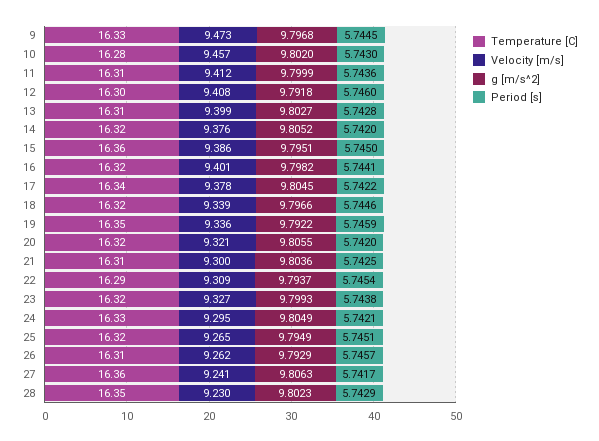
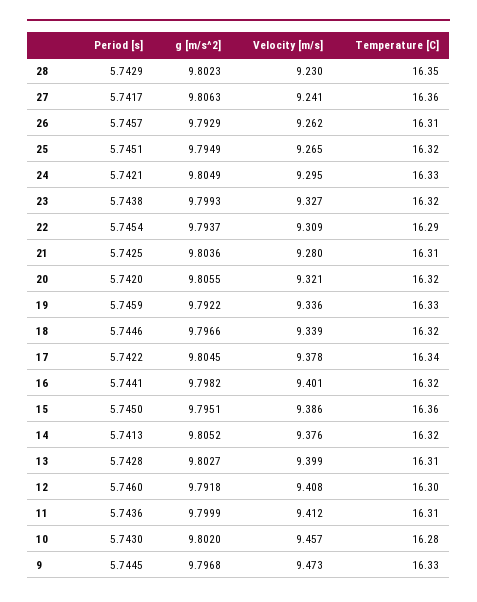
  {
    "Temperature [C]": {
      "9": 16.33,
      "10": 16.28,
      "11": 16.31,
      "12": 16.3,
      "13": 16.31,
      "14": 16.32,
      "15": 16.36,
      "16": 16.32,
      "17": 16.34,
      "18": 16.32,
-     "19": 16.35,
+     "19": 16.33,
      "20": 16.32,
      "21": 16.31,
      "22": 16.29,
      "23": 16.32,
      "24": 16.33,
      "25": 16.32,
      "26": 16.31,
      "27": 16.36,
      "28": 16.35
    },
    "Velocity [m/s]": {
      "9": 9.473,
      "10": 9.457,
      "11": 9.412,
      "12": 9.408,
      "13": 9.399,
      "14": 9.376,
      "15": 9.386,
      "16": 9.401,
      "17": 9.378,
      "18": 9.339,
      "19": 9.336,
      "20": 9.321,
-     "21": 9.3,
+     "21": 9.28,
      "22": 9.309,
      "23": 9.327,
      "24": 9.295,
      "25": 9.265,
      "26": 9.262,
      "27": 9.241,
      "28": 9.23
    },
    "g [m/s^2]": {
      "9": 9.7968,
      "10": 9.802,
      "11": 9.7999,
      "12": 9.7918,
      "13": 9.8027,
      "14": 9.8052,
      "15": 9.7951,
      "16": 9.7982,
      "17": 9.8045,
      "18": 9.7966,
      "19": 9.7922,
      "20": 9.8055,
      "21": 9.8036,
      "22": 9.7937,
      "23": 9.7993,
      "24": 9.8049,
      "25": 9.7949,
      "26": 9.7929,
      "27": 9.8063,
      "28": 9.8023
    },
    "Period [s]": {
      "9": 5.7445,
      "10": 5.743,
      "11": 5.7436,
      "12": 5.746,
      "13": 5.7428,
-     "14": 5.742,
+     "14": 5.7413,
      "15": 5.745,
      "16": 5.7441,
      "17": 5.7422,
      "18": 5.7446,
      "19": 5.7459,
      "20": 5.742,
      "21": 5.7425,
      "22": 5.7454,
      "23": 5.7438,
      "24": 5.7421,
      "25": 5.7451,
      "26": 5.7457,
      "27": 5.7417,
      "28": 5.7429
    }
  }

